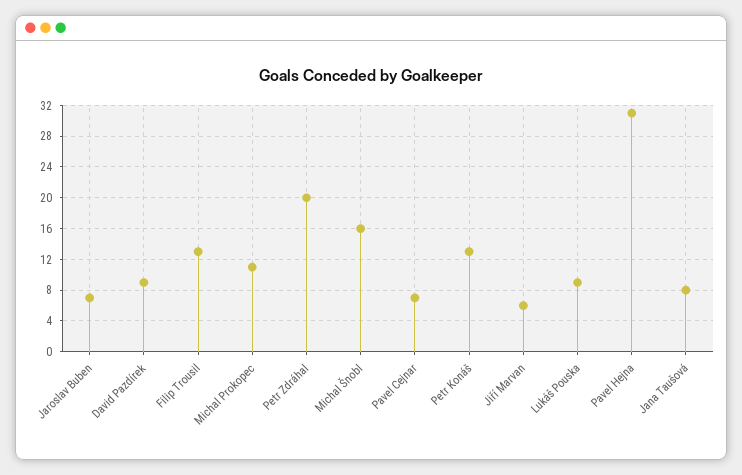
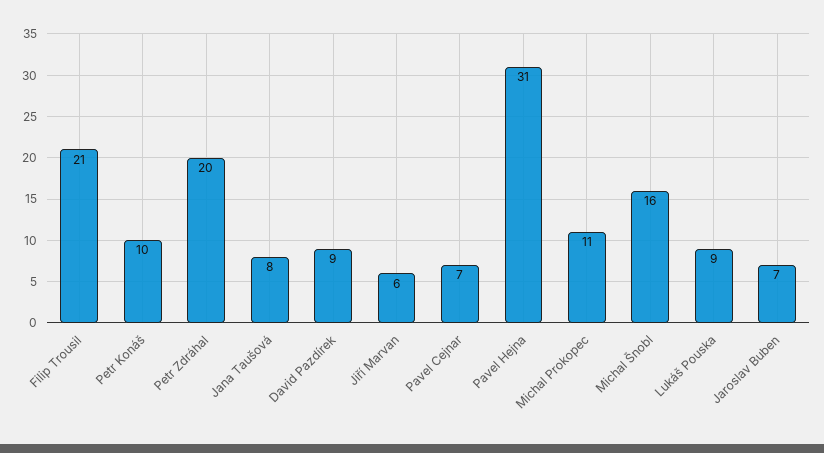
  {
    "Jaroslav Buben": 7,
    "David Pazdírek": 9,
-   "Filip Trousil": 13,
+   "Filip Trousil": 21,
    "Michal Prokopec": 11,
    "Petr Zdráhal": 20,
    "Michal Šnobl": 16,
    "Pavel Cejnar": 7,
-   "Petr Konáš": 13,
+   "Petr Konáš": 10,
    "Jiří Marvan": 6,
    "Lukáš Pouska": 9,
    "Pavel Hejna": 31,
    "Jana Taušová": 8
  }

